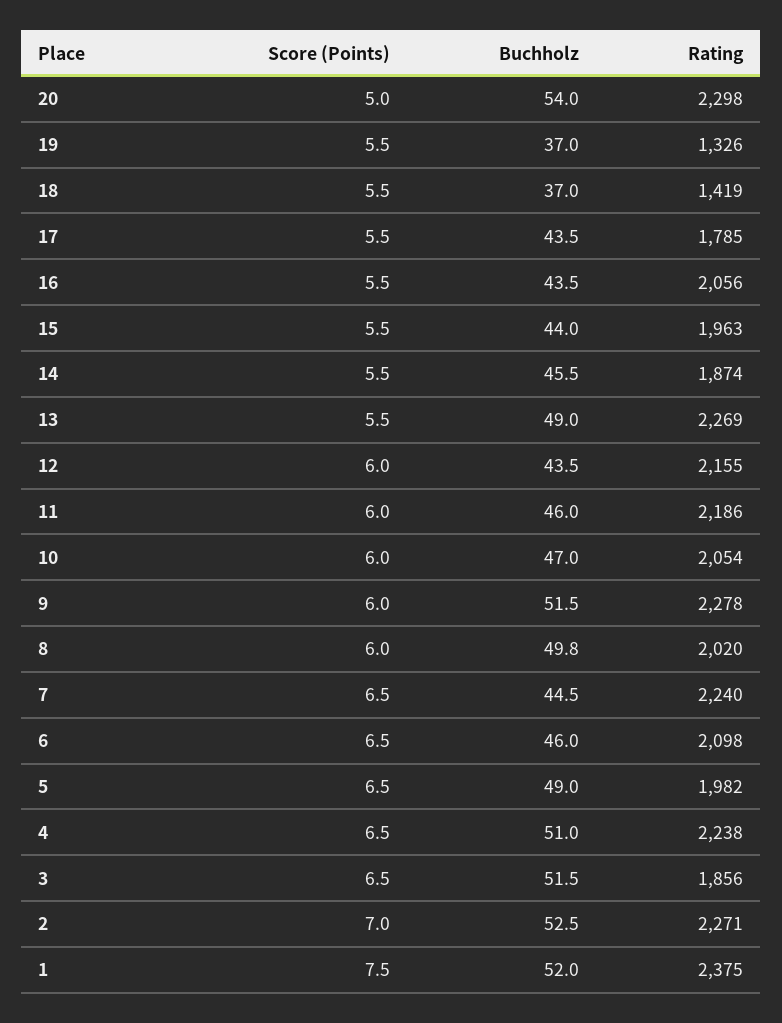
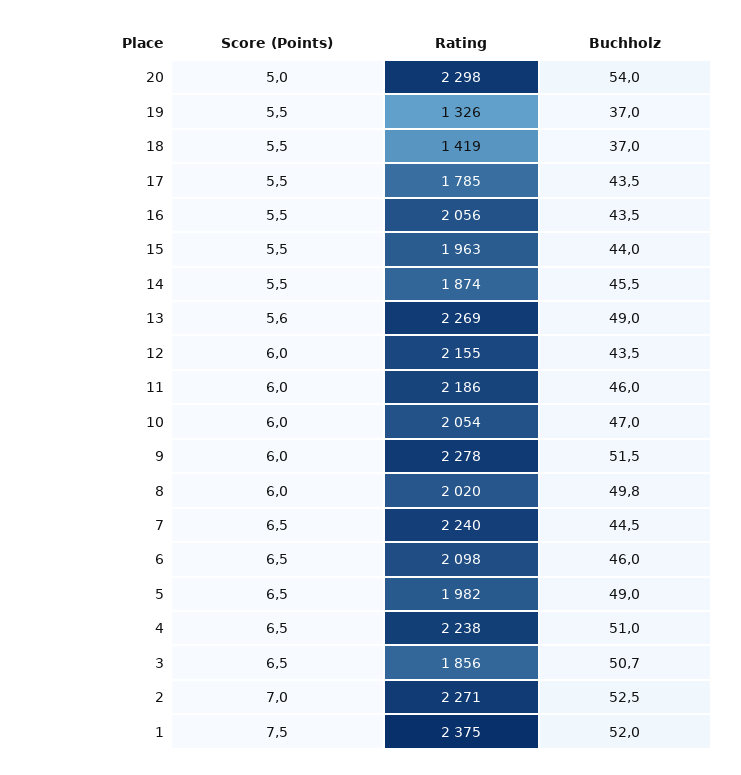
  {
    "Score (Points)": {
      "20": 5,
      "19": 5.5,
      "18": 5.5,
      "17": 5.5,
      "16": 5.5,
      "15": 5.5,
      "14": 5.5,
-     "13": 5.5,
+     "13": 5.6,
      "12": 6,
      "11": 6,
      "10": 6,
      "9": 6,
      "8": 6,
      "7": 6.5,
      "6": 6.5,
      "5": 6.5,
      "4": 6.5,
      "3": 6.5,
      "2": 7,
      "1": 7.5
    },
    "Buchholz": {
      "20": 54,
      "19": 37,
      "18": 37,
      "17": 43.5,
      "16": 43.5,
      "15": 44,
      "14": 45.5,
      "13": 49,
      "12": 43.5,
      "11": 46,
      "10": 47,
      "9": 51.5,
      "8": 49.8,
      "7": 44.5,
      "6": 46,
      "5": 49,
      "4": 51,
-     "3": 51.5,
+     "3": 50.7,
      "2": 52.5,
      "1": 52
    },
    "Rating": {
      "20": 2298,
      "19": 1326,
      "18": 1419,
      "17": 1785,
      "16": 2056,
      "15": 1963,
      "14": 1874,
      "13": 2269,
      "12": 2155,
      "11": 2186,
      "10": 2054,
      "9": 2278,
      "8": 2020,
      "7": 2240,
      "6": 2098,
      "5": 1982,
      "4": 2238,
      "3": 1856,
      "2": 2271,
      "1": 2375
    }
  }

